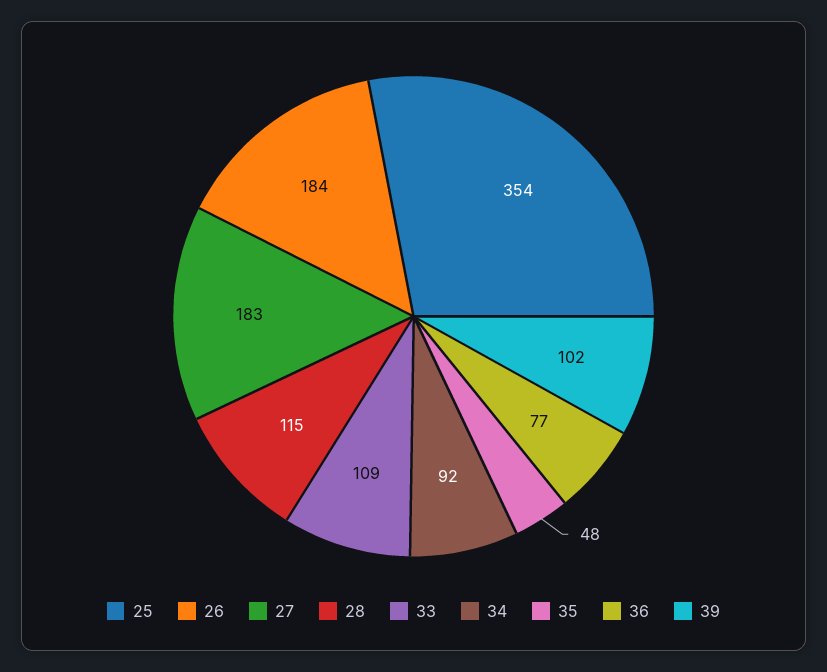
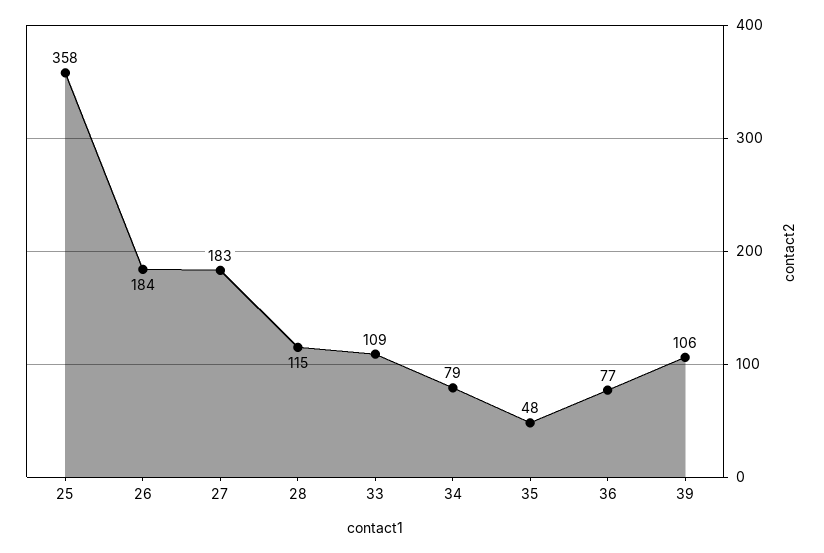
  {
-   "25": 354,
+   "25": 358,
    "26": 184,
    "27": 183,
    "28": 115,
    "33": 109,
-   "34": 92,
+   "34": 79,
    "35": 48,
    "36": 77,
-   "39": 102
+   "39": 106
  }

